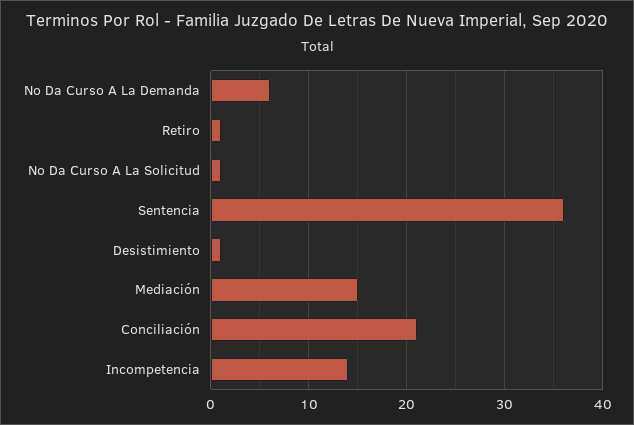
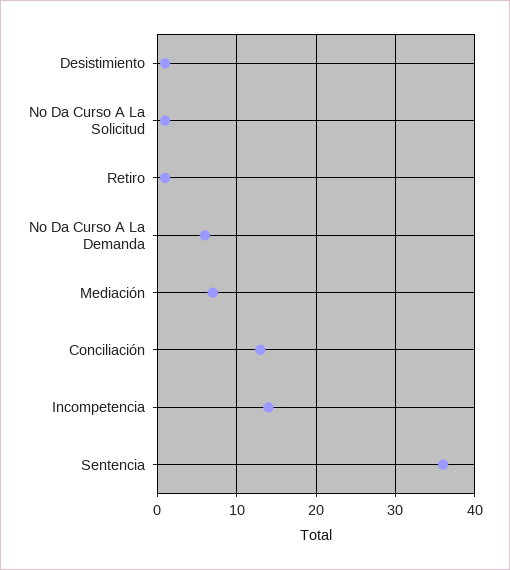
  {
    "No Da Curso A La Demanda": 6,
    "Retiro": 1,
    "No Da Curso A La Solicitud": 1,
    "Sentencia": 36,
    "Desistimiento": 1,
-   "Mediación": 15,
+   "Mediación": 7,
-   "Conciliación": 21,
+   "Conciliación": 13,
    "Incompetencia": 14
  }

